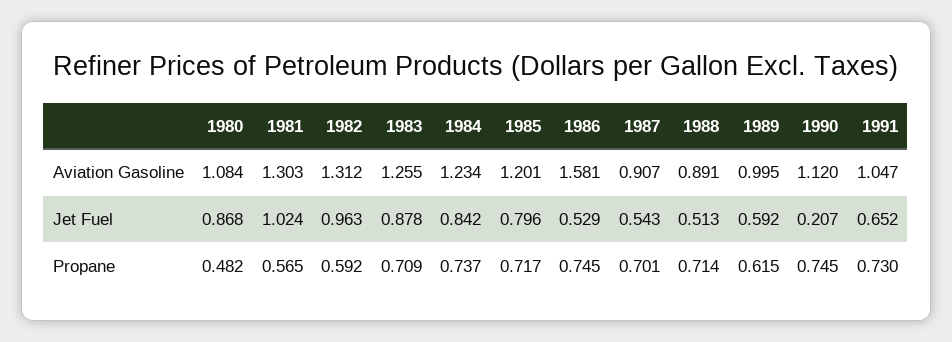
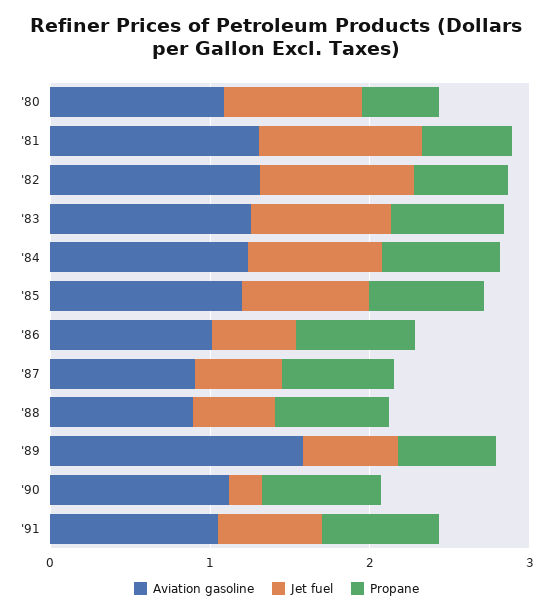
  {
    "Aviation Gasoline": {
      "1980": 1.084,
      "1981": 1.303,
      "1982": 1.312,
      "1983": 1.255,
      "1984": 1.234,
      "1985": 1.201,
-     "1986": 1.581,
+     "1986": 1,
      "1987": 0.907,
      "1988": 0.891,
-     "1989": 0.995,
+     "1989": 1.6,
      "1990": 1.12,
      "1991": 1.047
    },
    "Jet Fuel": {
      "1980": 0.868,
      "1981": 1.024,
      "1982": 0.963,
      "1983": 0.878,
      "1984": 0.842,
      "1985": 0.796,
      "1986": 0.529,
      "1987": 0.543,
      "1988": 0.513,
      "1989": 0.592,
      "1990": 0.207,
      "1991": 0.652
    },
    "Propane": {
      "1980": 0.482,
      "1981": 0.565,
      "1982": 0.592,
      "1983": 0.709,
      "1984": 0.737,
      "1985": 0.717,
      "1986": 0.745,
      "1987": 0.701,
      "1988": 0.714,
      "1989": 0.615,
      "1990": 0.745,
      "1991": 0.73
    }
  }

